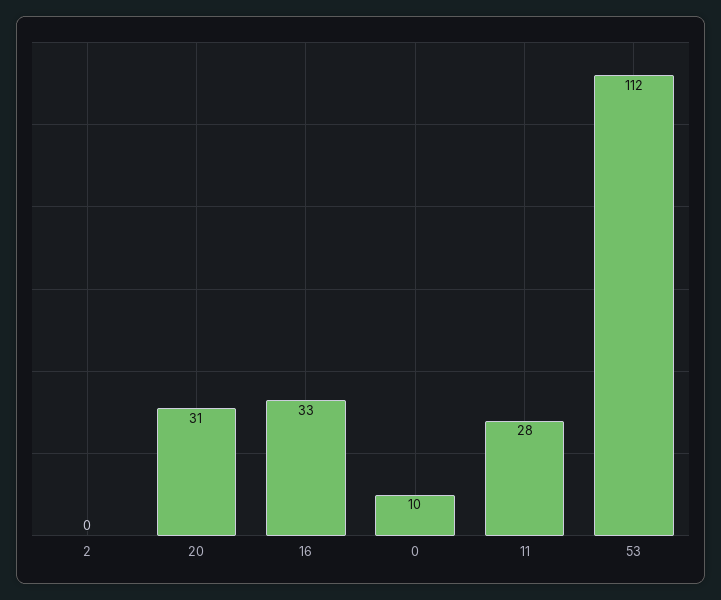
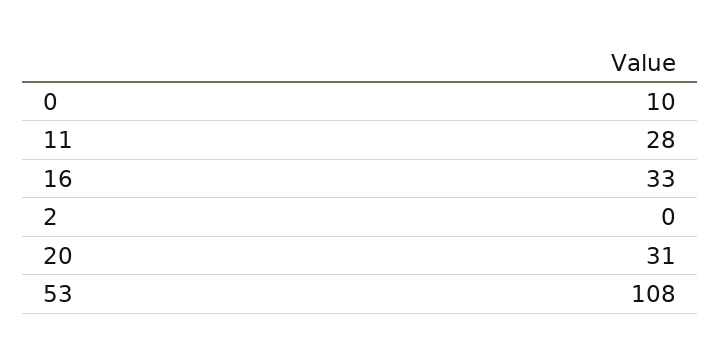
  {
    "2": 0,
    "20": 31,
    "16": 33,
    "0": 10,
    "11": 28,
-   "53": 112
+   "53": 108
  }

